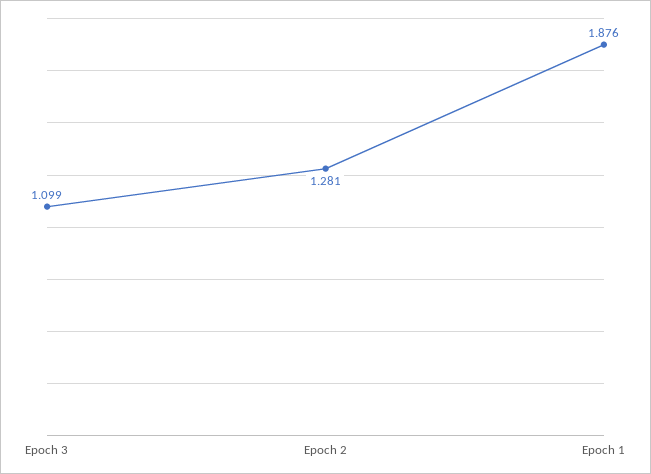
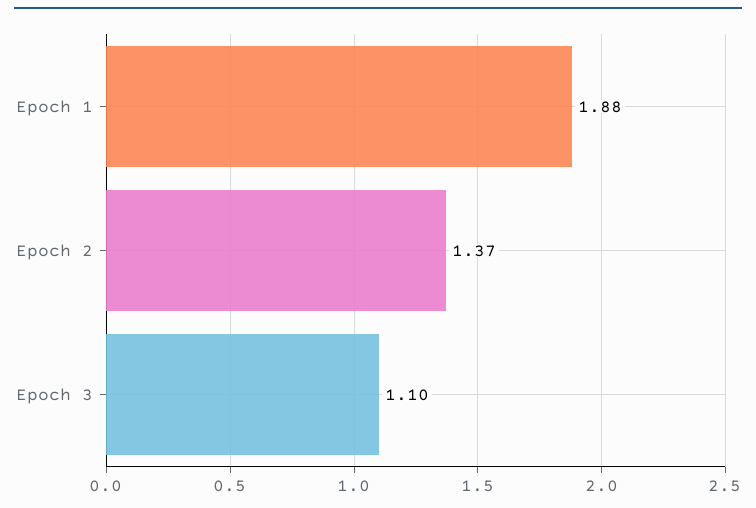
  {
    "Epoch 3": 1.099,
-   "Epoch 2": 1.281,
+   "Epoch 2": 1.37,
    "Epoch 1": 1.876
  }

